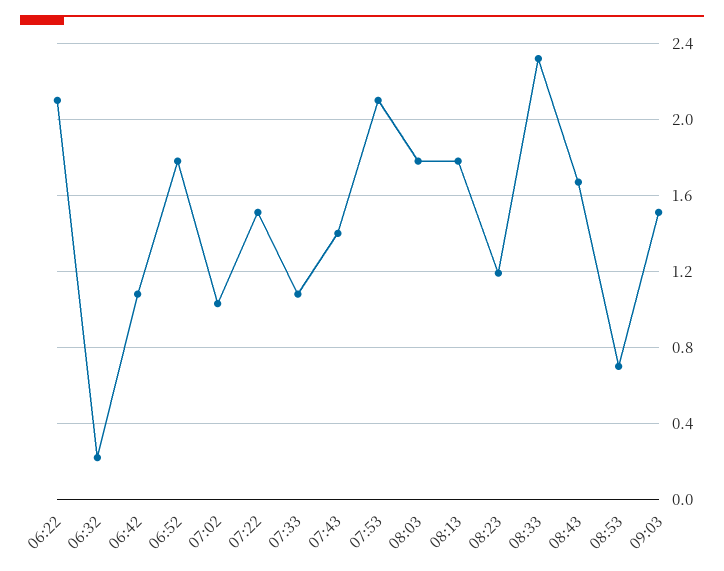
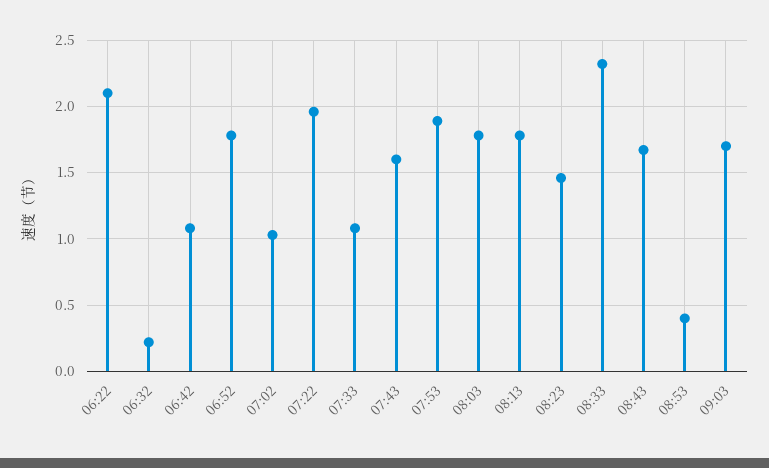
  {
    "06:22": 2.1,
    "06:32": 0.2,
    "06:42": 1.1,
    "06:52": 1.8,
    "07:02": 1.05,
-   "07:22": 1.5,
+   "07:22": 1.95,
    "07:33": 1.1,
-   "07:43": 1.4,
+   "07:43": 1.6,
-   "07:53": 2.1,
+   "07:53": 1.9,
    "08:03": 1.8,
    "08:13": 1.8,
-   "08:23": 1.2,
+   "08:23": 1.45,
    "08:33": 2.3,
    "08:43": 1.65,
-   "08:53": 0.7,
+   "08:53": 0.4,
-   "09:03": 1.5
+   "09:03": 1.7
  }

